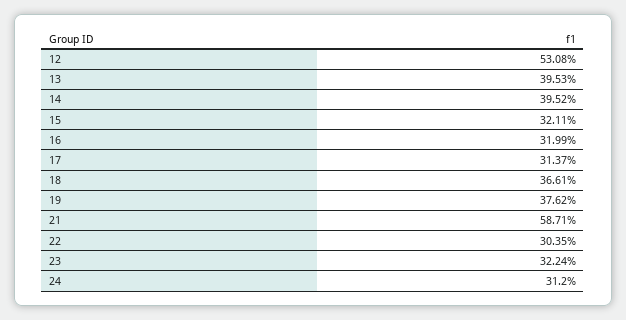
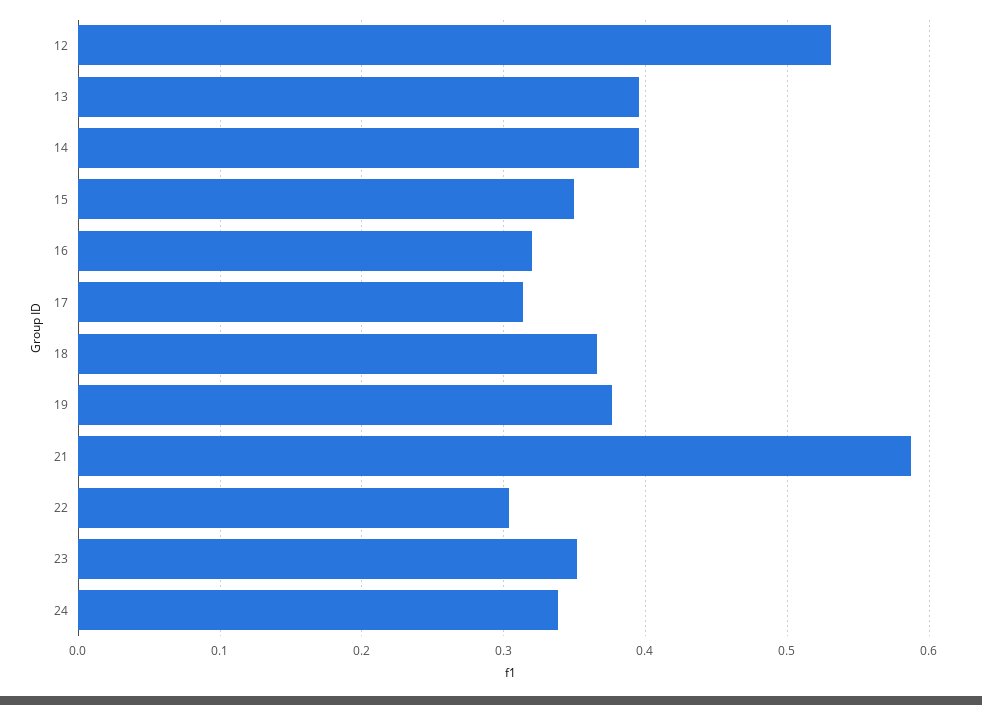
  {
    "12": 0.5308,
    "13": 0.3953,
    "14": 0.3952,
-   "15": 0.3211,
+   "15": 0.35,
    "16": 0.3199,
    "17": 0.3137,
    "18": 0.3661,
    "19": 0.3762,
    "21": 0.5871,
    "22": 0.3035,
-   "23": 0.3224,
+   "23": 0.35,
-   "24": 0.312
+   "24": 0.34
  }

